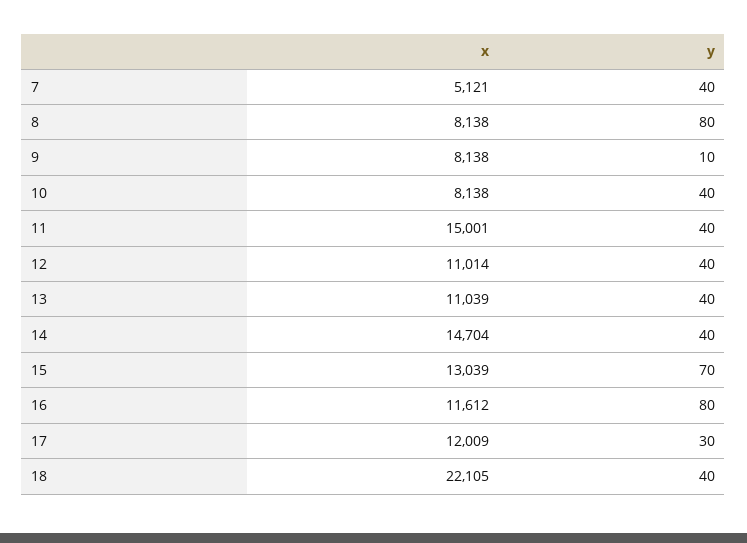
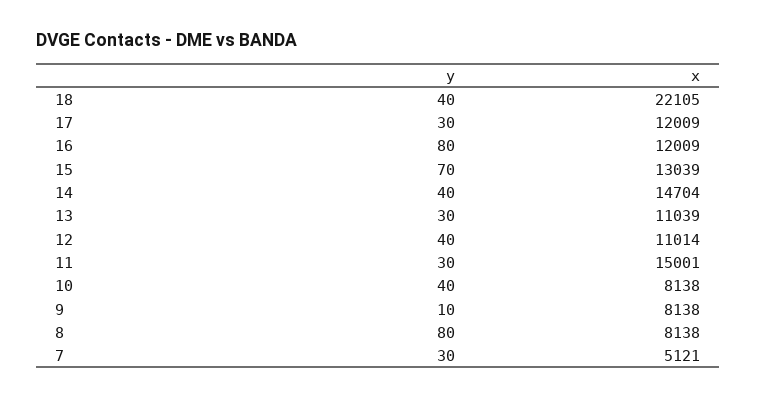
  {
    "x": {
      "7": 5121,
      "8": 8138,
      "9": 8138,
      "10": 8138,
      "11": 15001,
      "12": 11014,
      "13": 11039,
      "14": 14704,
      "15": 13039,
-     "16": 11612,
+     "16": 12009,
      "17": 12009,
      "18": 22105
    },
    "y": {
-     "7": 40,
+     "7": 30,
      "8": 80,
      "9": 10,
      "10": 40,
-     "11": 40,
+     "11": 30,
      "12": 40,
-     "13": 40,
+     "13": 30,
      "14": 40,
      "15": 70,
      "16": 80,
      "17": 30,
      "18": 40
    }
  }

